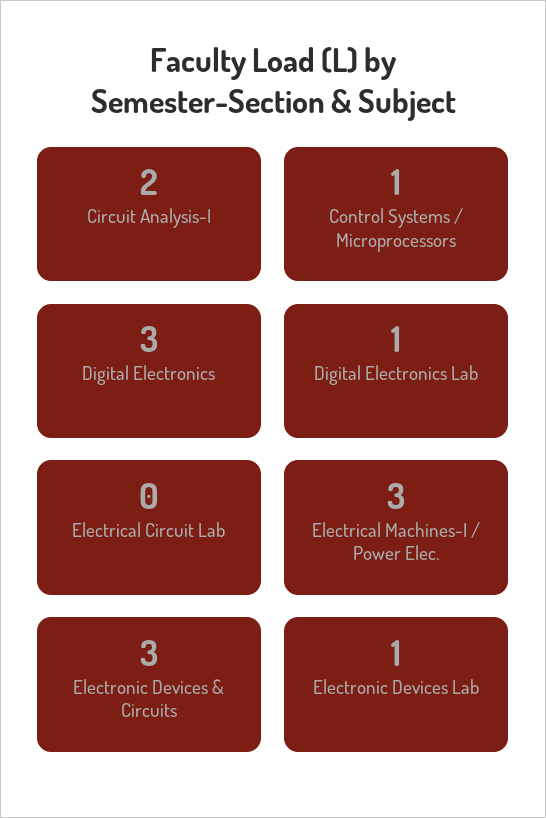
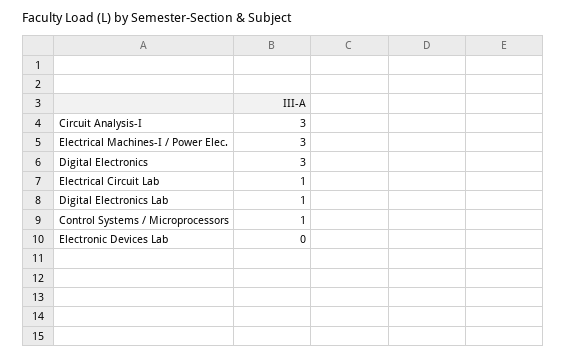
  {
-   "Circuit Analysis-I": 2,
+   "Circuit Analysis-I": 3,
    "Control Systems / Microprocessors": 1,
    "Digital Electronics": 3,
    "Digital Electronics Lab": 1,
-   "Electrical Circuit Lab": 0,
+   "Electrical Circuit Lab": 1,
    "Electrical Machines-I / Power Elec.": 3,
-   "Electronic Devices & Circuits": 3,
-   "Electronic Devices Lab": 1
+   "Electronic Devices Lab": 0
  }

